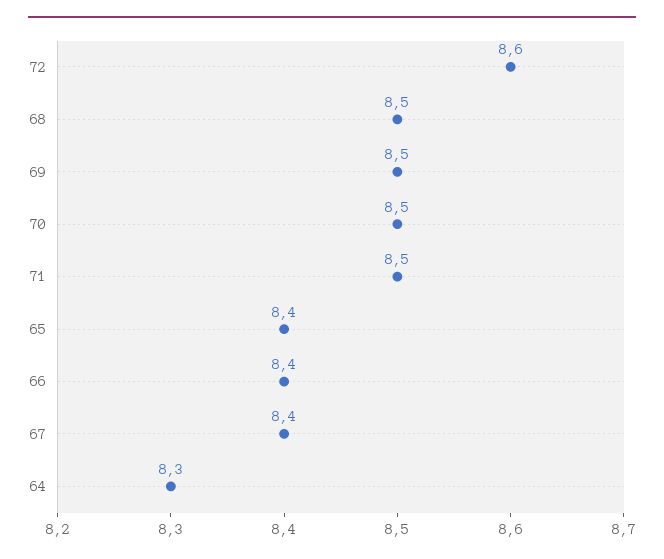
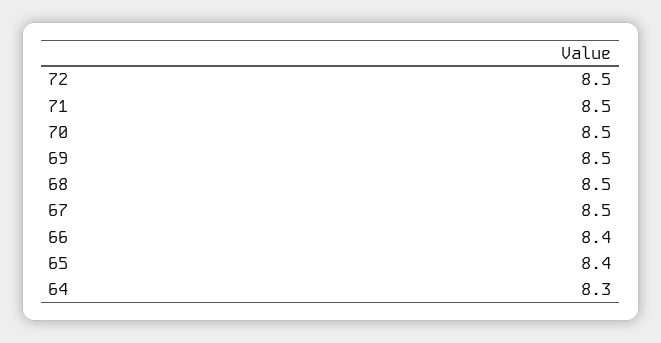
  {
-   "72": 8.6,
+   "72": 8.5,
    "68": 8.5,
    "69": 8.5,
    "70": 8.5,
    "71": 8.5,
    "65": 8.4,
    "66": 8.4,
-   "67": 8.4,
+   "67": 8.5,
    "64": 8.3
  }

